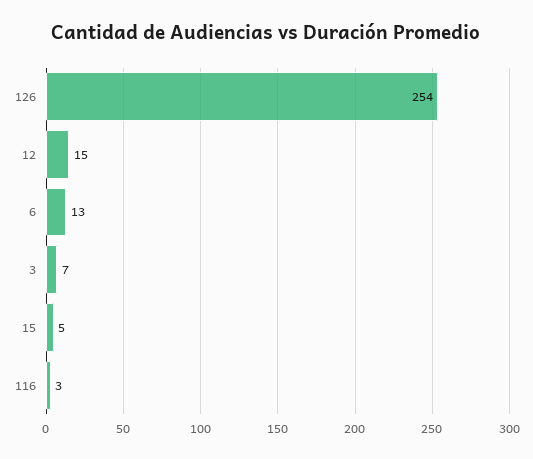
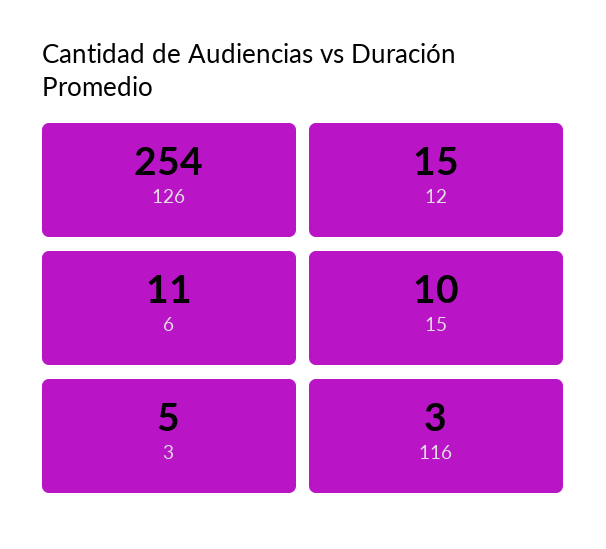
  {
    "126": 254,
    "12": 15,
-   "6": 13,
+   "6": 11,
-   "3": 7,
+   "3": 5,
-   "15": 5,
+   "15": 10,
    "116": 3
  }

